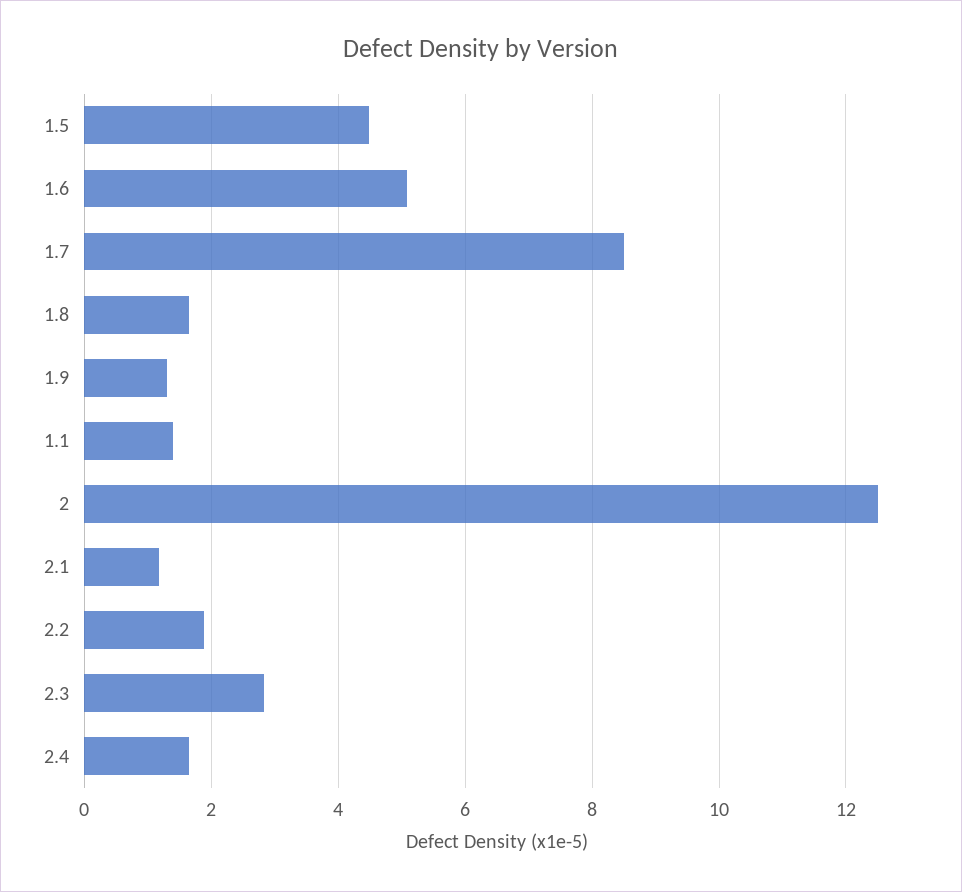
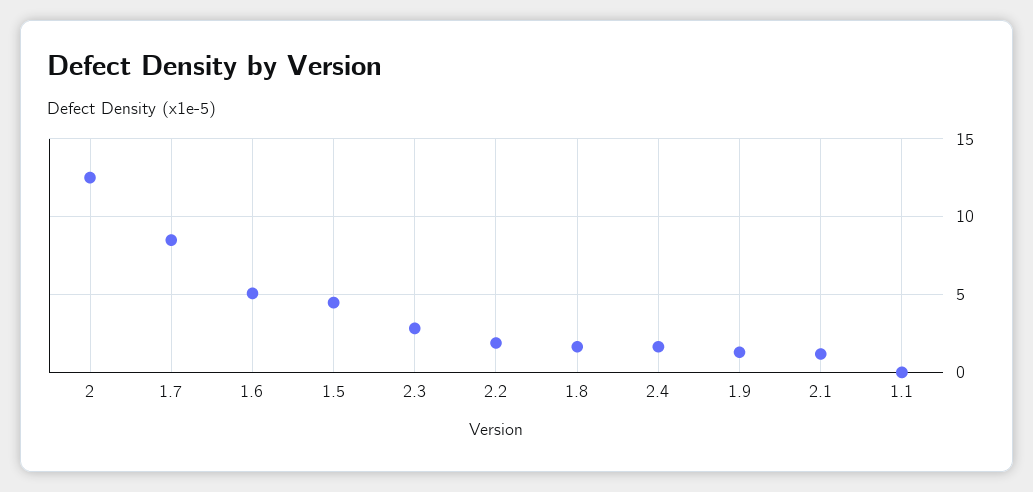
  {
    "1.5": 4.4,
    "1.6": 5,
    "1.7": 8.6,
    "1.8": 1.6,
    "1.9": 1.4,
-   "1.1": 1.4,
+   "1.1": 0,
    "2": 12.6,
    "2.1": 1.2,
    "2.2": 1.8,
    "2.3": 2.8,
    "2.4": 1.6
  }

